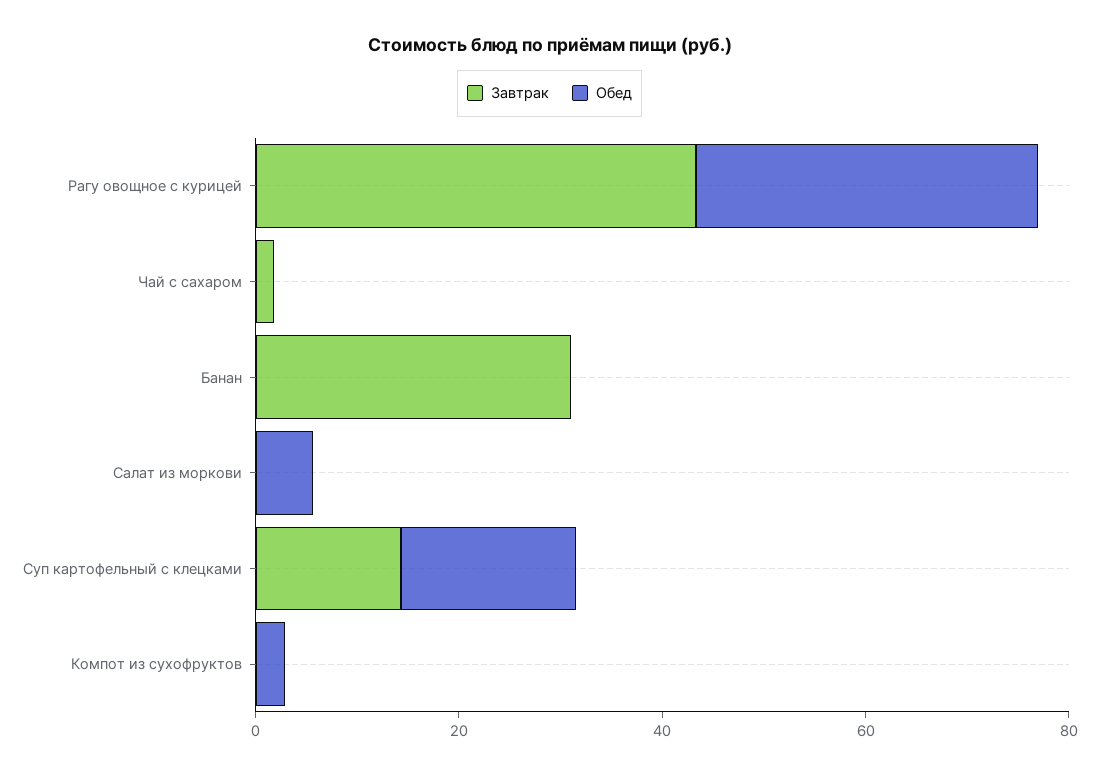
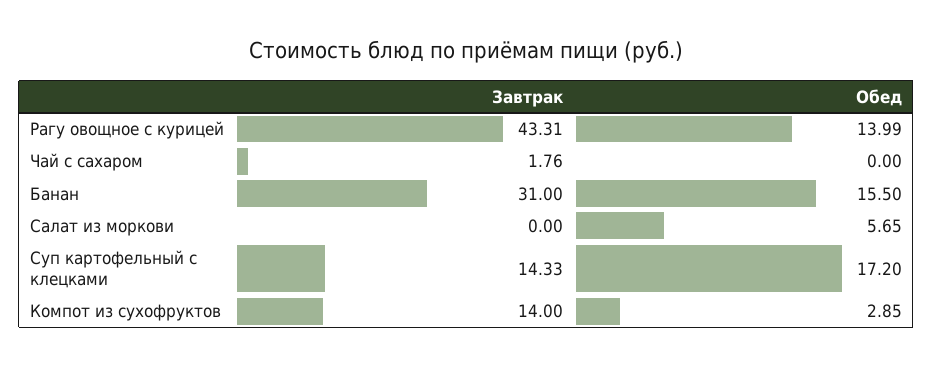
  {
    "Завтрак": {
      "Рагу овощное с курицей": 43.31,
      "Чай с сахаром": 1.76,
      "Банан": 31,
      "Салат из моркови": 0,
      "Суп картофельный с клецками": 14.33,
-     "Компот из сухофруктов": 0
+     "Компот из сухофруктов": 14
    },
    "Обед": {
-     "Рагу овощное с курицей": 35,
+     "Рагу овощное с курицей": 13.99,
      "Чай с сахаром": 0,
-     "Банан": 0,
+     "Банан": 15.5,
      "Салат из моркови": 5.65,
      "Суп картофельный с клецками": 17.2,
      "Компот из сухофруктов": 2.85
    }
  }

